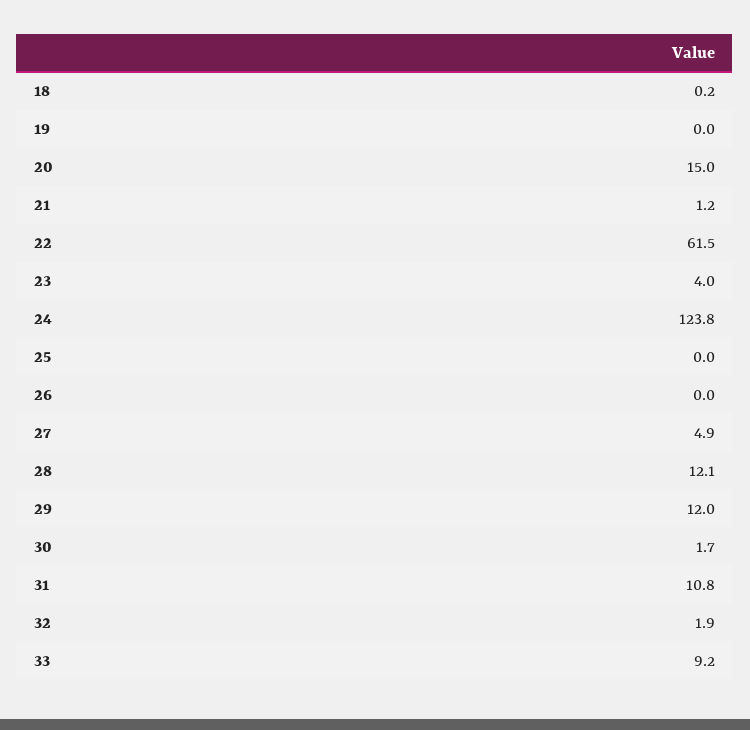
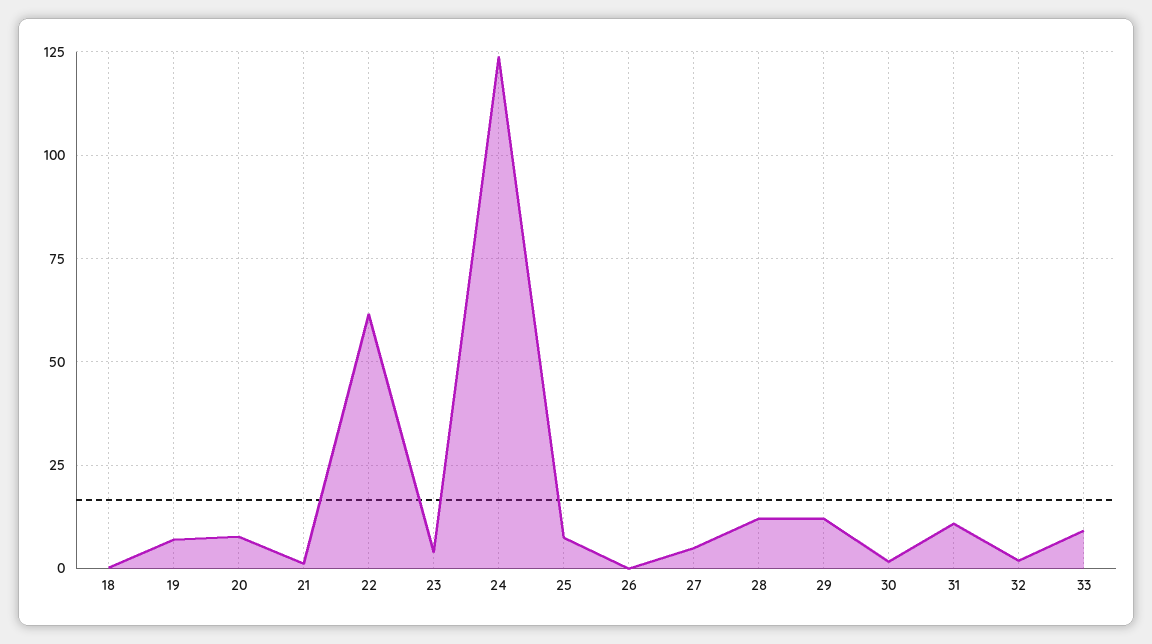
  {
    "18": 0.2,
-   "19": 0,
+   "19": 7.5,
-   "20": 15,
+   "20": 7.5,
    "21": 1.2,
    "22": 61.5,
    "23": 4,
    "24": 123.8,
-   "25": 0,
+   "25": 7.5,
    "26": 0,
    "27": 4.9,
    "28": 12.1,
    "29": 12,
    "30": 1.7,
    "31": 10.8,
    "32": 1.9,
    "33": 9.2
  }

